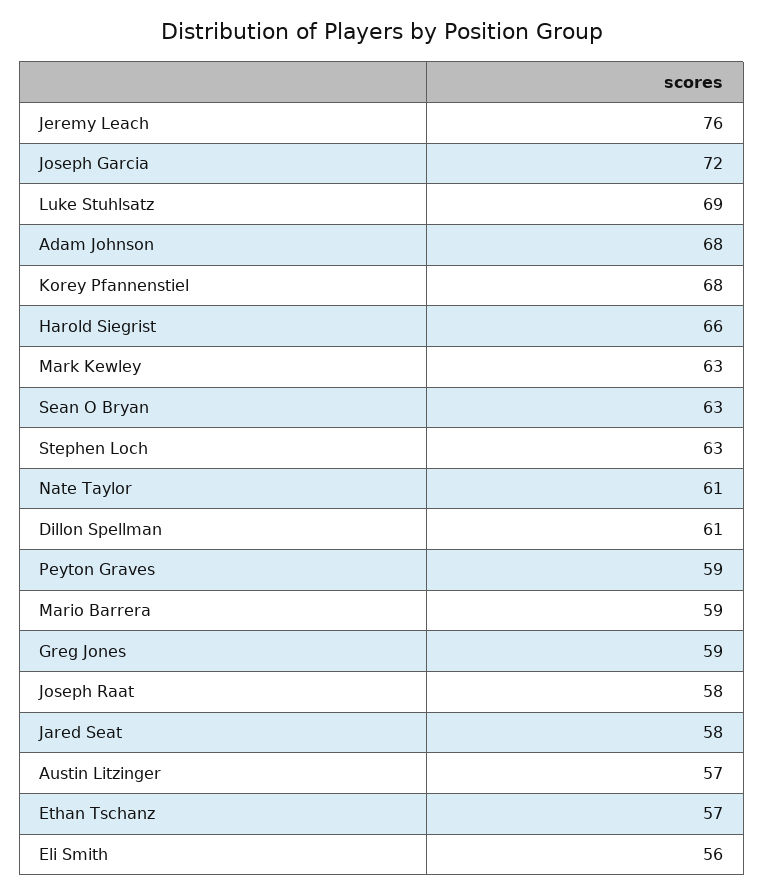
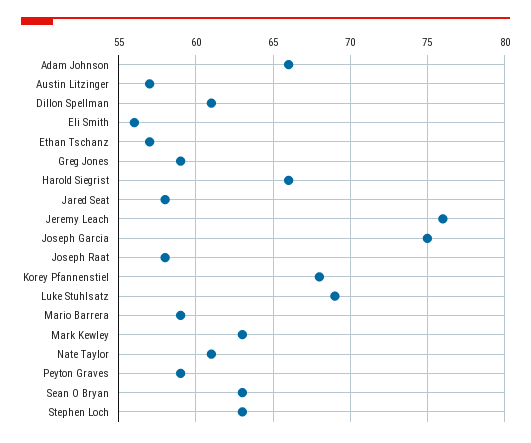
  {
    "Jeremy Leach": 76,
-   "Joseph Garcia": 72,
+   "Joseph Garcia": 75,
    "Luke Stuhlsatz": 69,
-   "Adam Johnson": 68,
+   "Adam Johnson": 66,
    "Korey Pfannenstiel": 68,
    "Harold Siegrist": 66,
    "Mark Kewley": 63,
    "Sean O Bryan": 63,
    "Stephen Loch": 63,
    "Nate Taylor": 61,
    "Dillon Spellman": 61,
    "Peyton Graves": 59,
    "Mario Barrera": 59,
    "Greg Jones": 59,
    "Joseph Raat": 58,
    "Jared Seat": 58,
    "Austin Litzinger": 57,
    "Ethan Tschanz": 57,
    "Eli Smith": 56
  }

